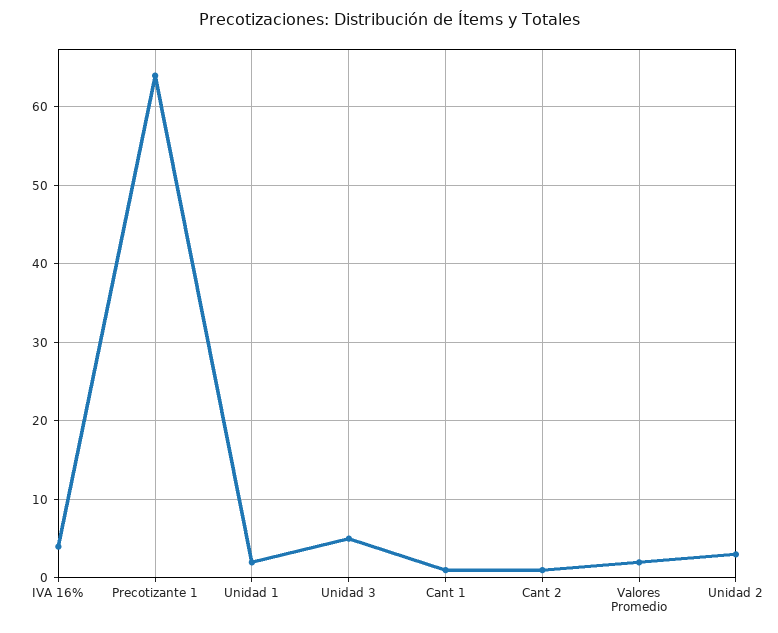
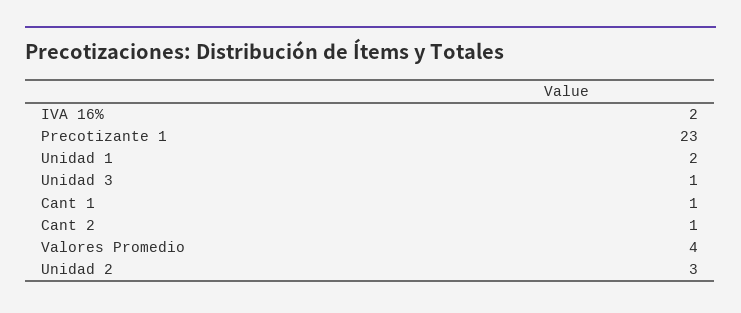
  {
-   "IVA 16%": 4,
+   "IVA 16%": 2,
-   "Precotizante 1": 64,
+   "Precotizante 1": 23,
    "Unidad 1": 2,
-   "Unidad 3": 5,
+   "Unidad 3": 1,
    "Cant 1": 1,
    "Cant 2": 1,
-   "Valores Promedio": 2,
+   "Valores Promedio": 4,
    "Unidad 2": 3
  }

